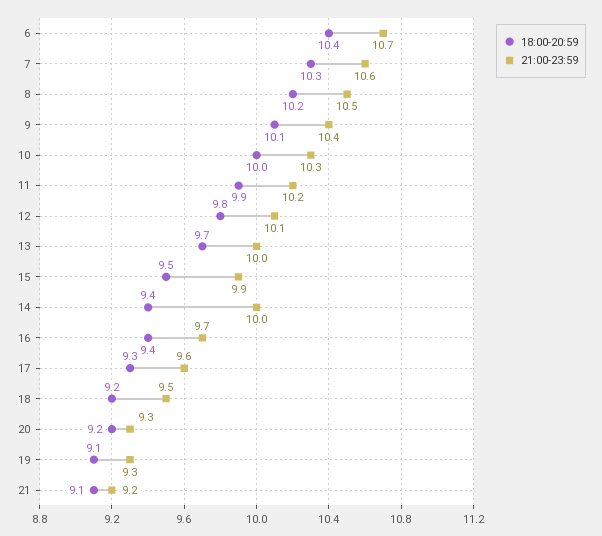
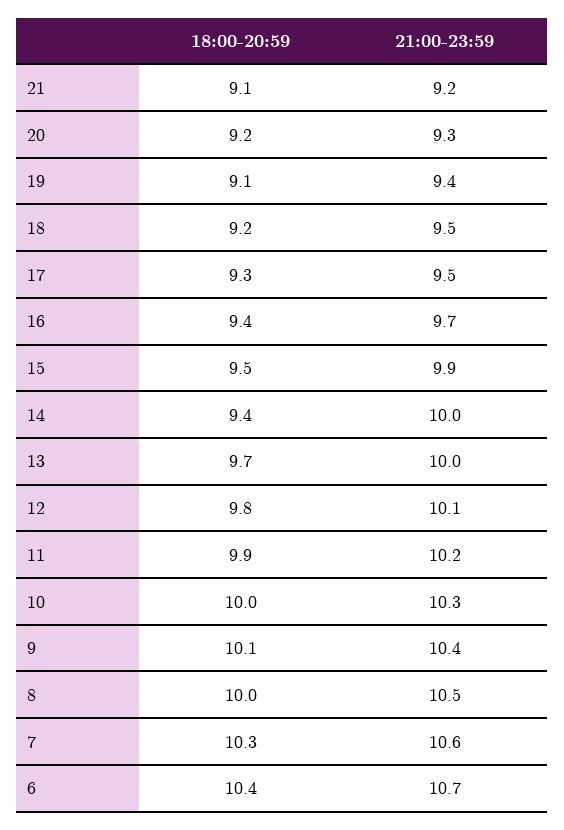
  {
    "18:00-20:59": {
      "6": 10.4,
      "7": 10.3,
-     "8": 10.2,
+     "8": 10,
      "9": 10.1,
      "10": 10,
      "11": 9.9,
      "12": 9.8,
      "13": 9.7,
      "15": 9.5,
      "14": 9.4,
      "16": 9.4,
      "17": 9.3,
      "18": 9.2,
      "20": 9.2,
      "19": 9.1,
      "21": 9.1
    },
    "21:00-23:59": {
      "6": 10.7,
      "7": 10.6,
      "8": 10.5,
      "9": 10.4,
      "10": 10.3,
      "11": 10.2,
      "12": 10.1,
      "13": 10,
      "15": 9.9,
      "14": 10,
      "16": 9.7,
-     "17": 9.6,
+     "17": 9.5,
      "18": 9.5,
      "20": 9.3,
-     "19": 9.3,
+     "19": 9.4,
      "21": 9.2
    }
  }

